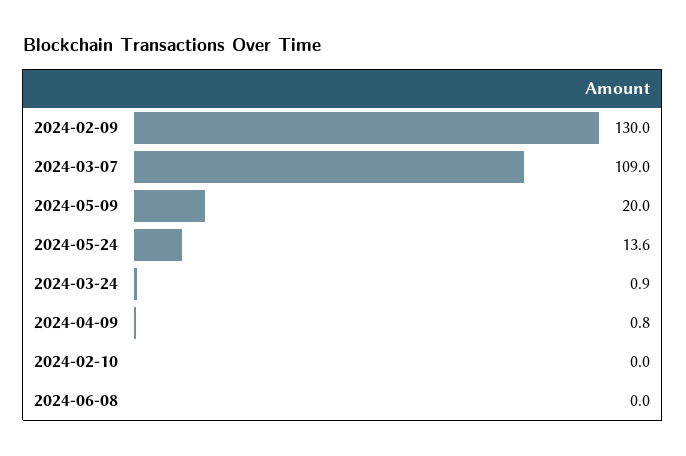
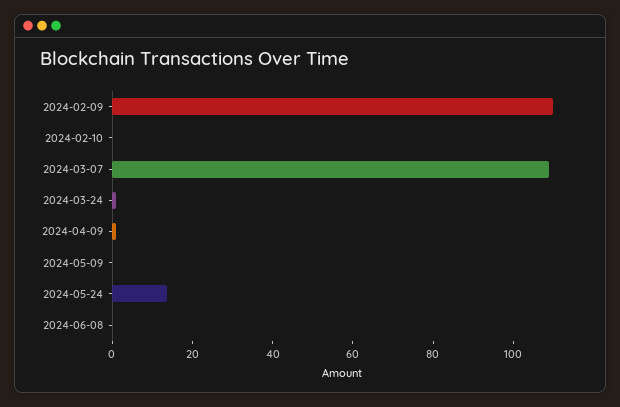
  {
-   "2024-02-09": 130,
+   "2024-02-09": 110,
    "2024-03-07": 109,
-   "2024-05-09": 20,
+   "2024-05-09": 0,
    "2024-05-24": 13.6,
    "2024-03-24": 0.9,
    "2024-04-09": 0.8,
    "2024-02-10": 0,
    "2024-06-08": 0
  }

